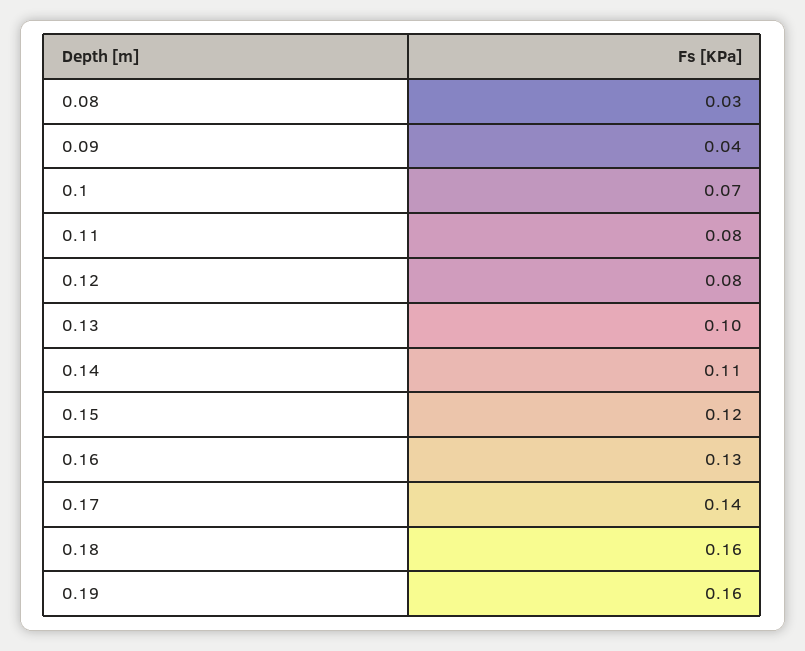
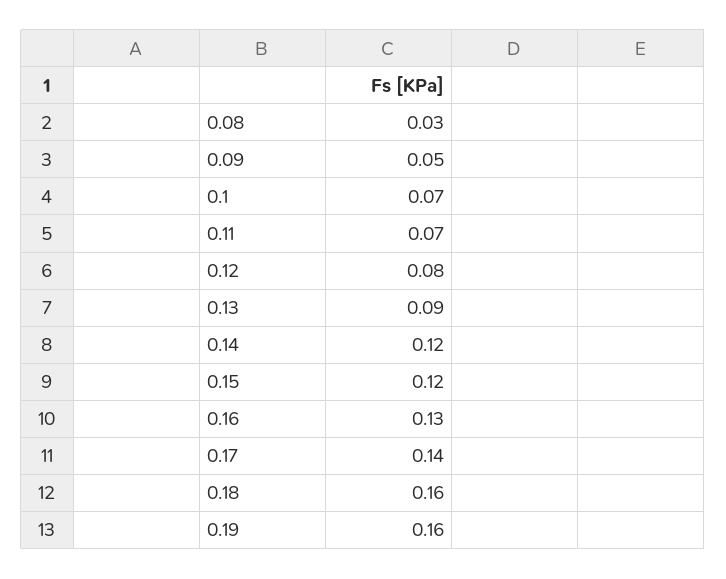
  {
    "0.08": 0.03,
-   "0.09": 0.04,
+   "0.09": 0.05,
    "0.1": 0.07,
-   "0.11": 0.08,
+   "0.11": 0.07,
    "0.12": 0.08,
-   "0.13": 0.1,
+   "0.13": 0.09,
-   "0.14": 0.11,
+   "0.14": 0.12,
    "0.15": 0.12,
    "0.16": 0.13,
    "0.17": 0.14,
    "0.18": 0.16,
    "0.19": 0.16
  }

